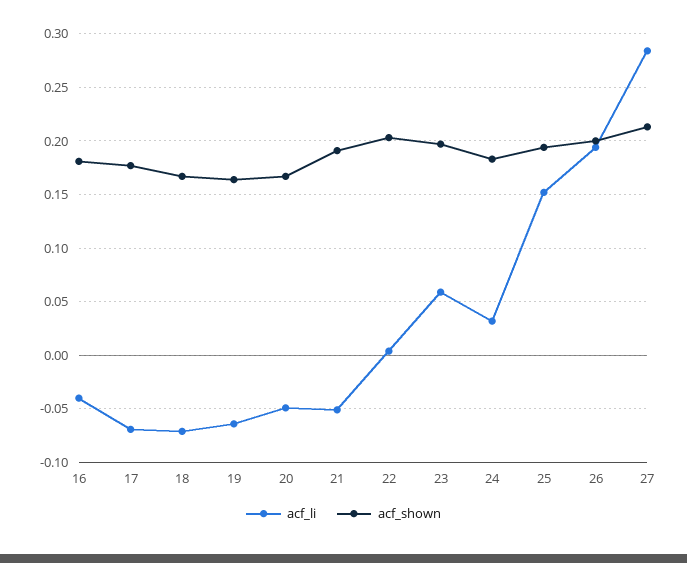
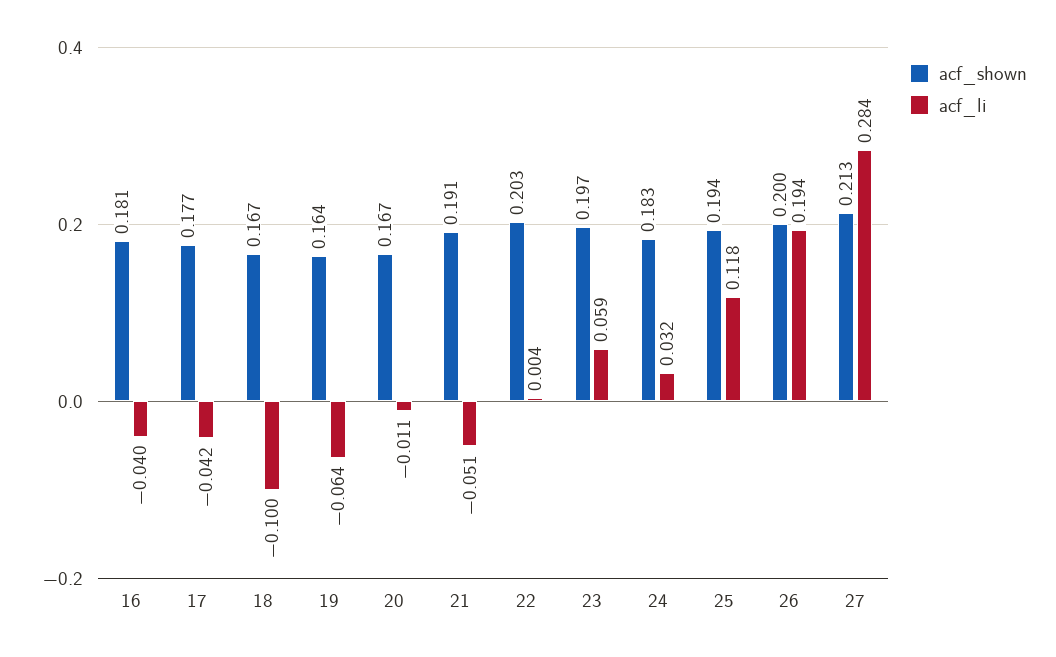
  {
    "acf_li": {
      "16": -0.04,
-     "17": -0.07,
+     "17": -0.042,
-     "18": -0.07,
+     "18": -0.1,
      "19": -0.064,
-     "20": -0.05,
+     "20": -0.011,
      "21": -0.051,
      "22": 0.004,
      "23": 0.059,
      "24": 0.032,
-     "25": 0.15,
+     "25": 0.118,
      "26": 0.194,
      "27": 0.284
    },
    "acf_shown": {
      "16": 0.181,
      "17": 0.177,
      "18": 0.167,
      "19": 0.164,
      "20": 0.167,
      "21": 0.191,
      "22": 0.203,
      "23": 0.197,
      "24": 0.183,
      "25": 0.194,
      "26": 0.2,
      "27": 0.213
    }
  }

